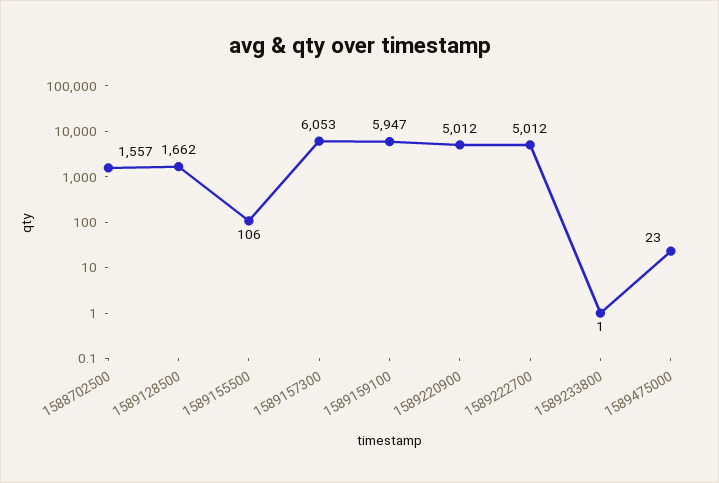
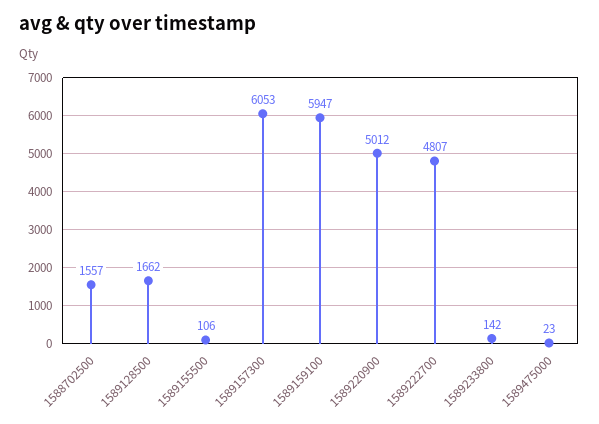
  {
    "1588702500": 1557,
    "1589128500": 1662,
    "1589155500": 106,
    "1589157300": 6053,
    "1589159100": 5947,
    "1589220900": 5012,
-   "1589222700": 5012,
+   "1589222700": 4807,
-   "1589233800": 1,
+   "1589233800": 142,
    "1589475000": 23
  }

